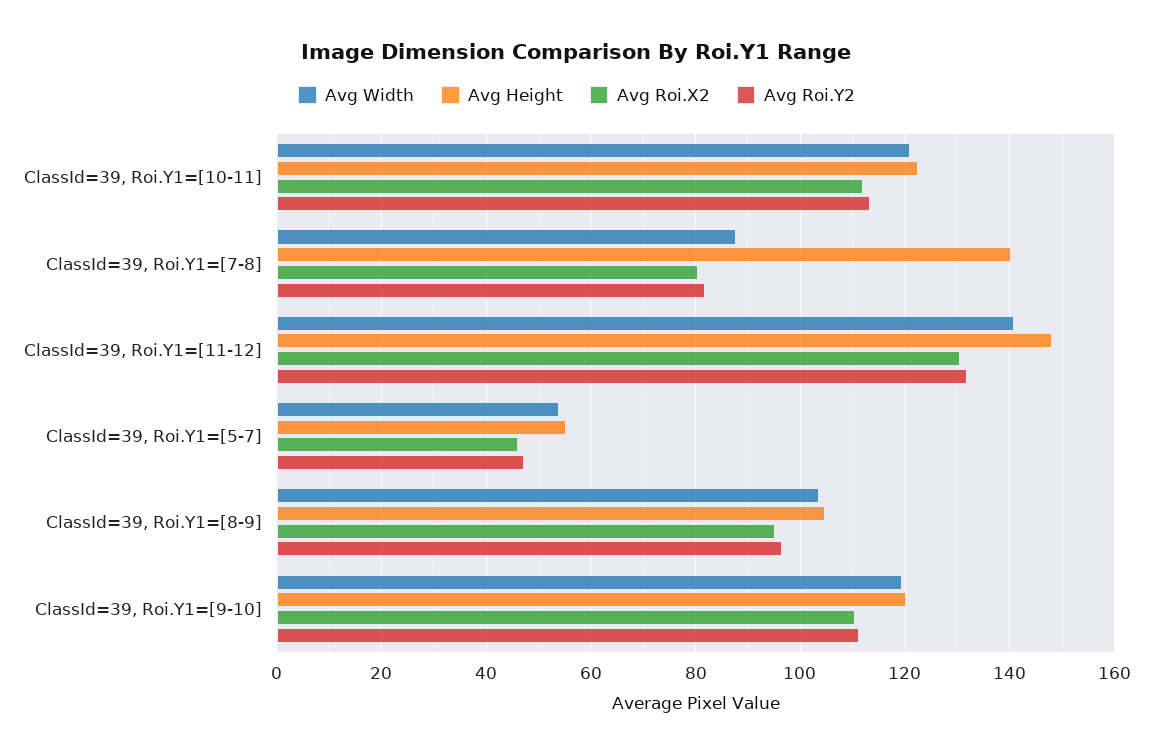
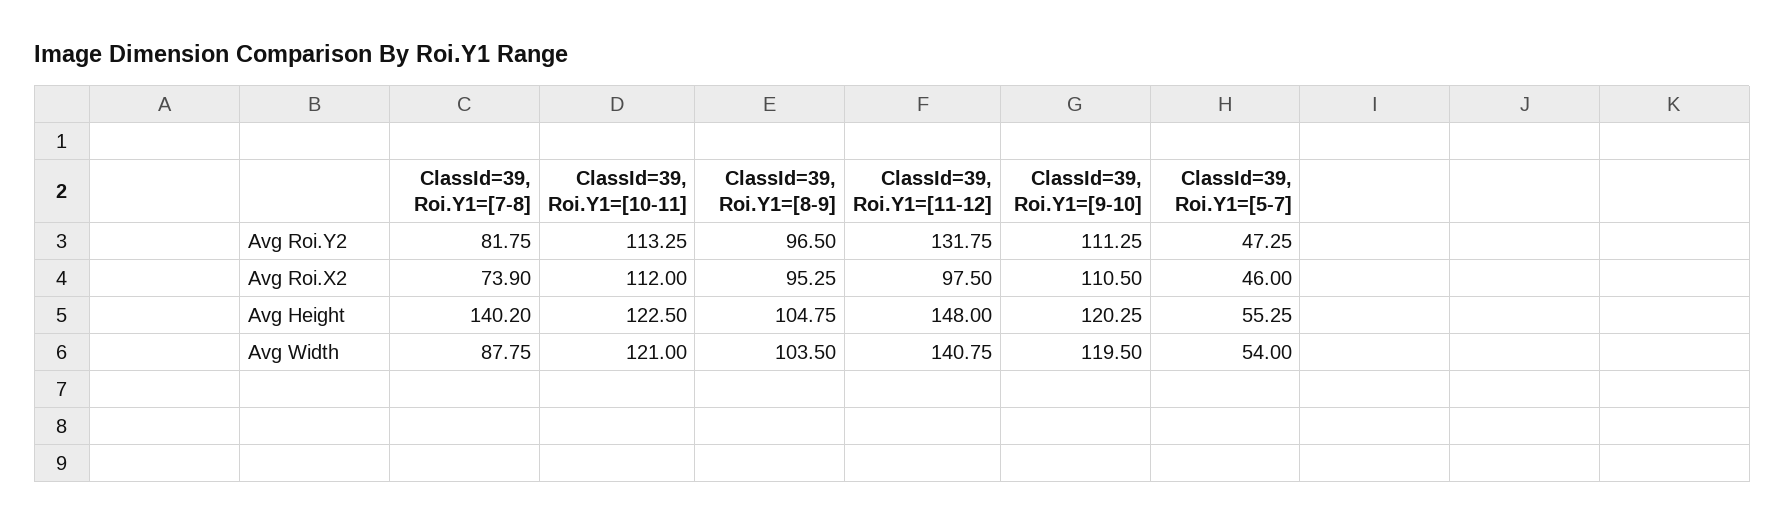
  {
    "Avg Width": {
      "ClassId=39, Roi.Y1=[10-11]": 121,
      "ClassId=39, Roi.Y1=[7-8]": 87.75,
      "ClassId=39, Roi.Y1=[11-12]": 140.75,
      "ClassId=39, Roi.Y1=[5-7]": 54,
      "ClassId=39, Roi.Y1=[8-9]": 103.5,
      "ClassId=39, Roi.Y1=[9-10]": 119.5
    },
    "Avg Height": {
      "ClassId=39, Roi.Y1=[10-11]": 122.5,
      "ClassId=39, Roi.Y1=[7-8]": 140.2,
      "ClassId=39, Roi.Y1=[11-12]": 148,
      "ClassId=39, Roi.Y1=[5-7]": 55.25,
      "ClassId=39, Roi.Y1=[8-9]": 104.75,
      "ClassId=39, Roi.Y1=[9-10]": 120.25
    },
    "Avg Roi.X2": {
      "ClassId=39, Roi.Y1=[10-11]": 112,
-     "ClassId=39, Roi.Y1=[7-8]": 80,
+     "ClassId=39, Roi.Y1=[7-8]": 73.9,
-     "ClassId=39, Roi.Y1=[11-12]": 130,
+     "ClassId=39, Roi.Y1=[11-12]": 97.5,
      "ClassId=39, Roi.Y1=[5-7]": 46,
      "ClassId=39, Roi.Y1=[8-9]": 95.25,
      "ClassId=39, Roi.Y1=[9-10]": 110.5
    },
    "Avg Roi.Y2": {
      "ClassId=39, Roi.Y1=[10-11]": 113.25,
      "ClassId=39, Roi.Y1=[7-8]": 81.75,
      "ClassId=39, Roi.Y1=[11-12]": 131.75,
      "ClassId=39, Roi.Y1=[5-7]": 47.25,
      "ClassId=39, Roi.Y1=[8-9]": 96.5,
      "ClassId=39, Roi.Y1=[9-10]": 111.25
    }
  }

